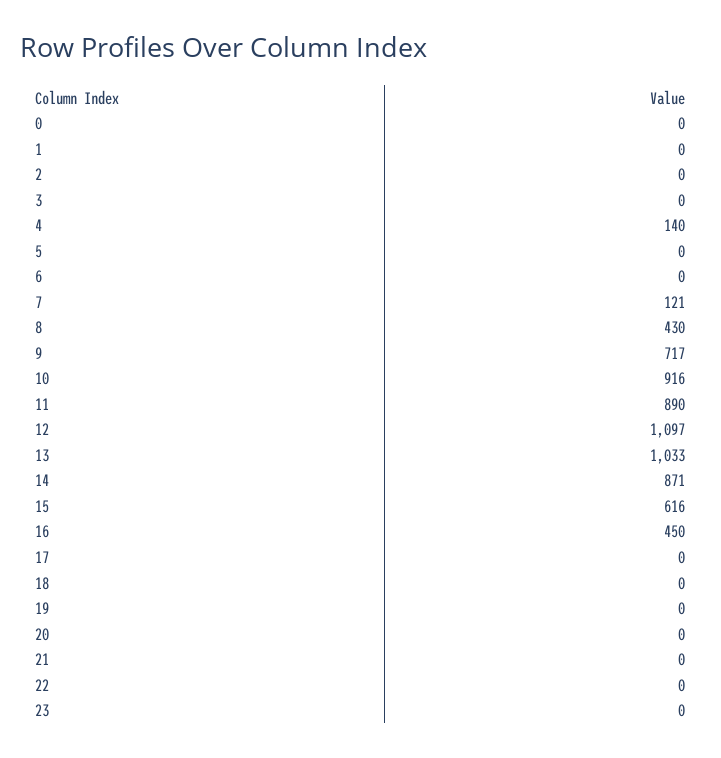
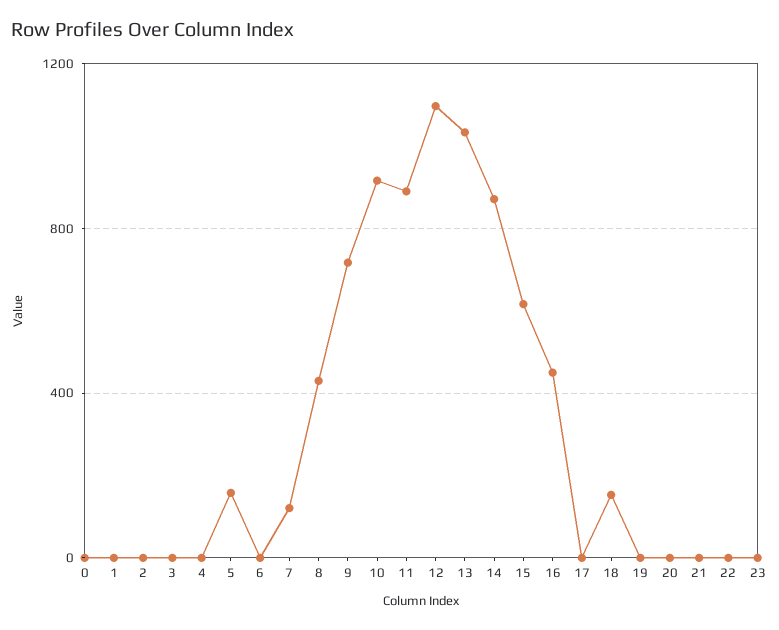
  {
    "0": 0,
    "1": 0,
    "2": 0,
    "3": 0,
-   "4": 140,
+   "4": 0,
-   "5": 0,
+   "5": 150,
    "6": 0,
    "7": 121,
    "8": 430,
    "9": 717,
    "10": 916,
    "11": 890,
    "12": 1097,
    "13": 1033,
    "14": 871,
    "15": 616,
    "16": 450,
    "17": 0,
-   "18": 0,
+   "18": 150,
    "19": 0,
    "20": 0,
    "21": 0,
    "22": 0,
    "23": 0
  }

